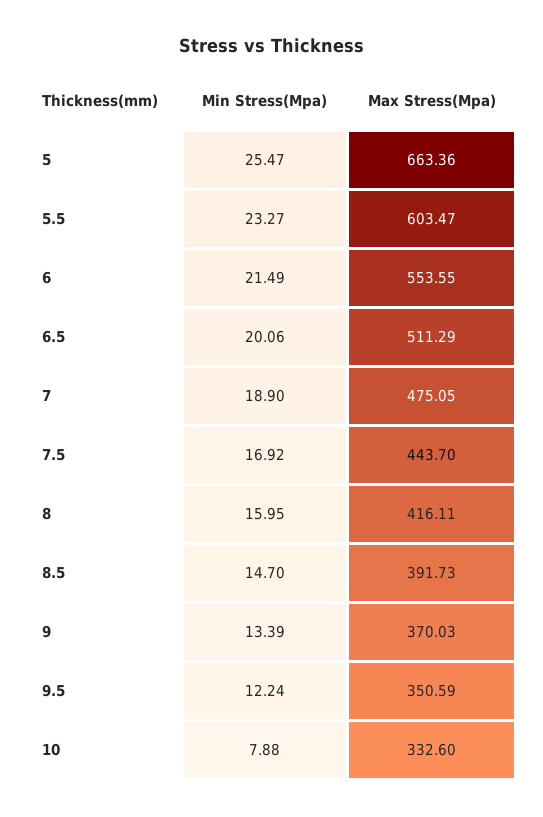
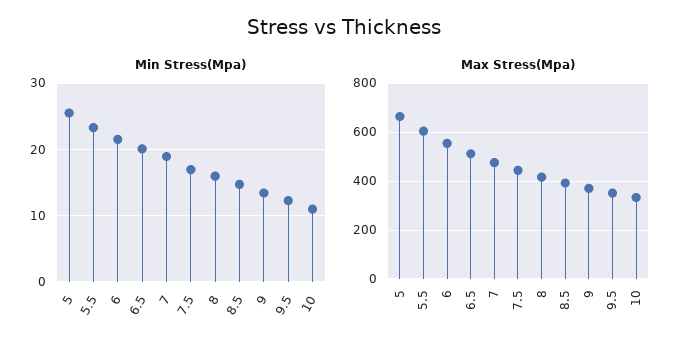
  {
    "Min Stress(Mpa)": {
      "5": 25.47,
      "5.5": 23.27,
      "6": 21.49,
      "6.5": 20.06,
      "7": 18.9,
      "7.5": 16.92,
      "8": 15.95,
      "8.5": 14.7,
      "9": 13.39,
      "9.5": 12.24,
-     "10": 7.88
+     "10": 11
    },
    "Max Stress(Mpa)": {
      "5": 663.36,
      "5.5": 603.47,
      "6": 553.55,
      "6.5": 511.29,
      "7": 475.05,
      "7.5": 443.7,
      "8": 416.11,
      "8.5": 391.73,
      "9": 370.03,
      "9.5": 350.59,
      "10": 332.6
    }
  }

